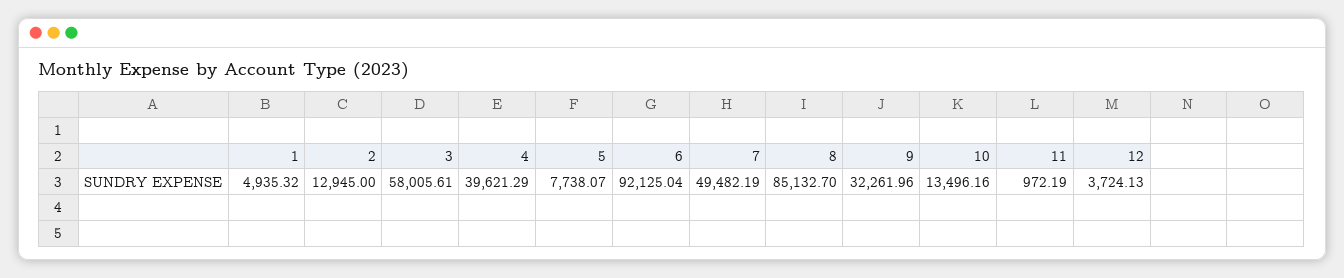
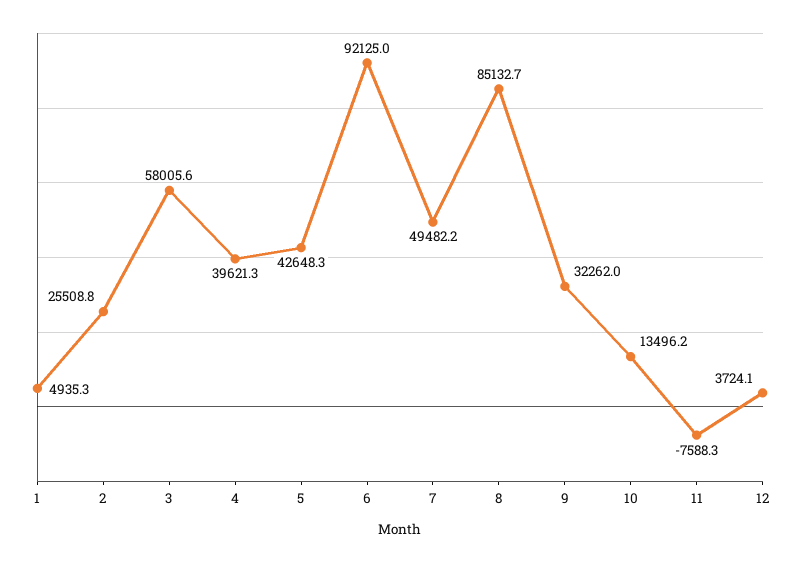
  {
    "1": 4935.32,
-   "2": 12945,
+   "2": 25508.8,
    "3": 58005.61,
    "4": 39621.29,
-   "5": 7738.07,
+   "5": 42648.3,
    "6": 92125.04,
    "7": 49482.19,
    "8": 85132.7,
    "9": 32261.96,
    "10": 13496.16,
-   "11": 972.19,
+   "11": -7588.3,
    "12": 3724.13
  }

